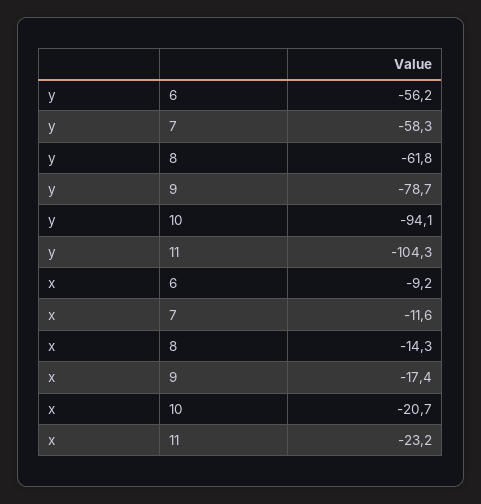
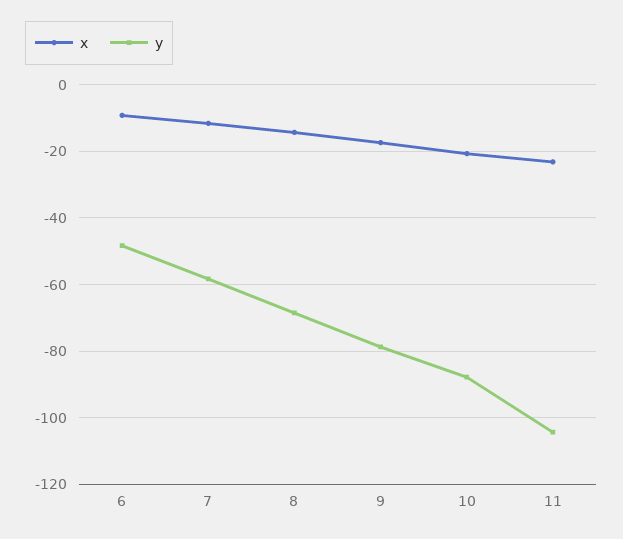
  {
    "y": {
-     "6": -56.2,
+     "6": -48,
      "7": -58.3,
-     "8": -61.8,
+     "8": -68,
      "9": -78.7,
-     "10": -94.1,
+     "10": -88,
      "11": -104.3
    },
    "x": {
      "6": -9.2,
      "7": -11.6,
      "8": -14.3,
      "9": -17.4,
      "10": -20.7,
      "11": -23.2
    }
  }

